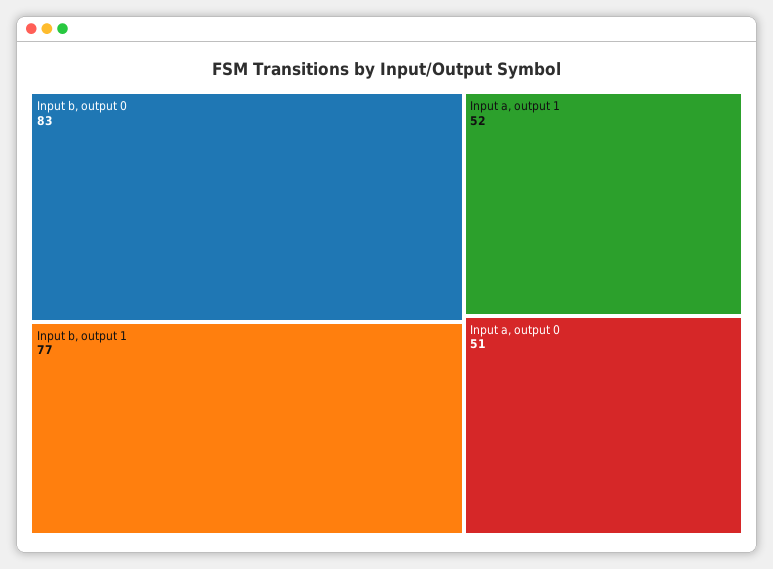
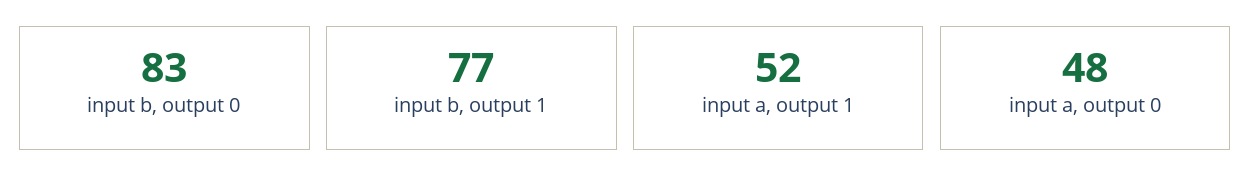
  {
    "Input b, output 0": 83,
    "Input b, output 1": 77,
    "Input a, output 1": 52,
-   "Input a, output 0": 51
+   "Input a, output 0": 48
  }

